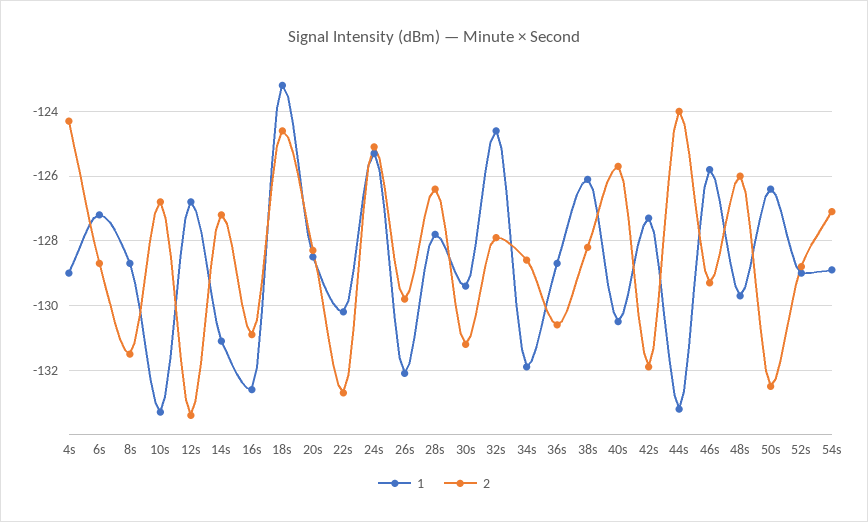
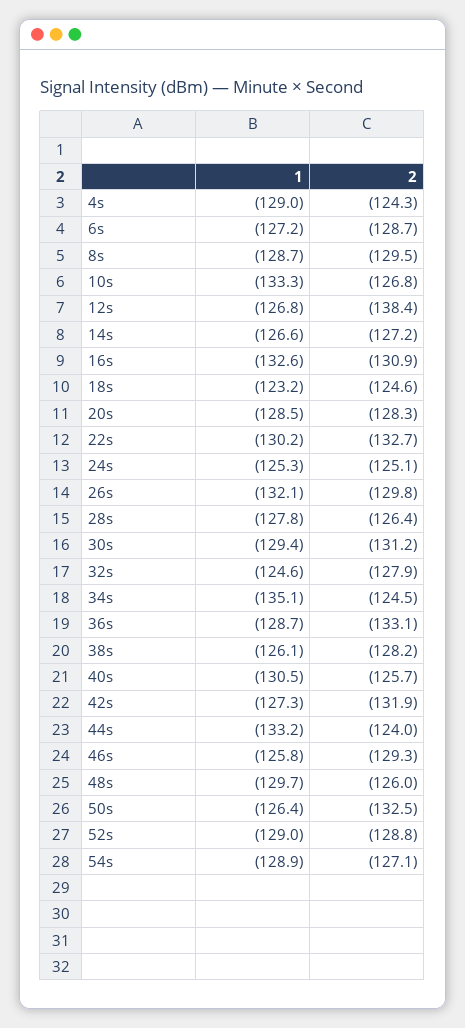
  {
    "1": {
      "4s": -129,
      "6s": -127.2,
      "8s": -128.7,
      "10s": -133.3,
      "12s": -126.8,
-     "14s": -131,
+     "14s": -126.6,
      "16s": -132.6,
      "18s": -123.2,
      "20s": -128.5,
      "22s": -130.2,
      "24s": -125.3,
      "26s": -132.1,
      "28s": -127.8,
      "30s": -129.4,
      "32s": -124.6,
-     "34s": -132,
+     "34s": -135.1,
      "36s": -128.7,
      "38s": -126.1,
      "40s": -130.5,
      "42s": -127.3,
      "44s": -133.2,
      "46s": -125.8,
      "48s": -129.7,
      "50s": -126.4,
      "52s": -129,
      "54s": -128.9
    },
    "2": {
      "4s": -124.3,
      "6s": -128.7,
-     "8s": -131.5,
+     "8s": -129.5,
      "10s": -126.8,
-     "12s": -133.5,
+     "12s": -138.4,
      "14s": -127.2,
      "16s": -130.9,
      "18s": -124.6,
      "20s": -128.3,
      "22s": -132.7,
      "24s": -125.1,
      "26s": -129.8,
      "28s": -126.4,
      "30s": -131.2,
      "32s": -127.9,
-     "34s": -128.5,
+     "34s": -124.5,
-     "36s": -130.5,
+     "36s": -133.1,
      "38s": -128.2,
      "40s": -125.7,
      "42s": -131.9,
      "44s": -124,
      "46s": -129.3,
      "48s": -126,
      "50s": -132.5,
      "52s": -128.8,
      "54s": -127.1
    }
  }

